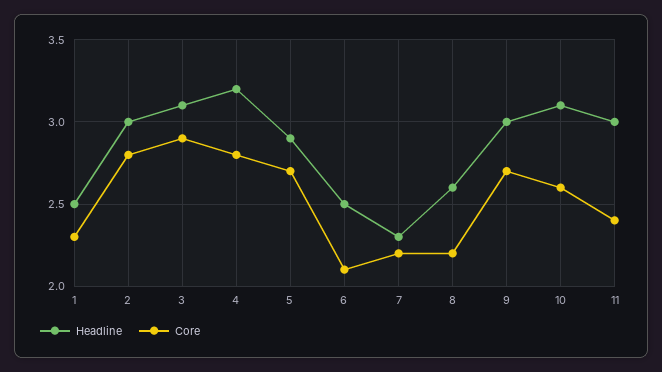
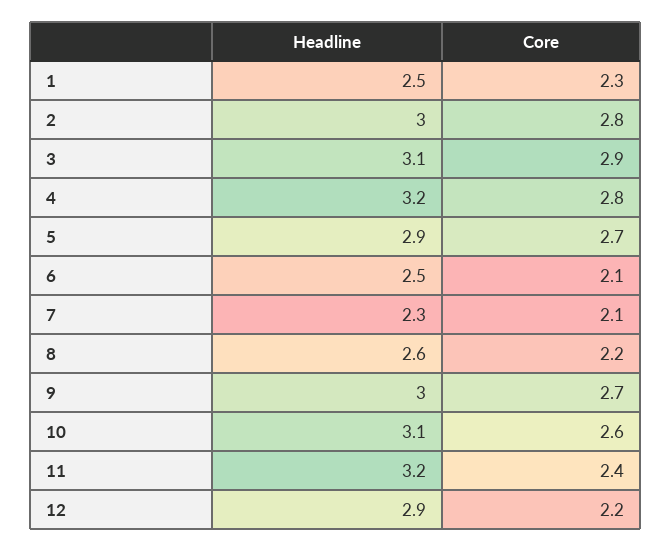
  {
    "Headline": {
      "1": 2.5,
      "2": 3,
      "3": 3.1,
      "4": 3.2,
      "5": 2.9,
      "6": 2.5,
      "7": 2.3,
      "8": 2.6,
      "9": 3,
      "10": 3.1,
-     "11": 3
+     "11": 3.2,
+     "12": 2.9
    },
    "Core": {
      "1": 2.3,
      "2": 2.8,
      "3": 2.9,
      "4": 2.8,
      "5": 2.7,
      "6": 2.1,
-     "7": 2.2,
+     "7": 2.1,
      "8": 2.2,
      "9": 2.7,
      "10": 2.6,
-     "11": 2.4
+     "11": 2.4,
+     "12": 2.2
    }
  }

